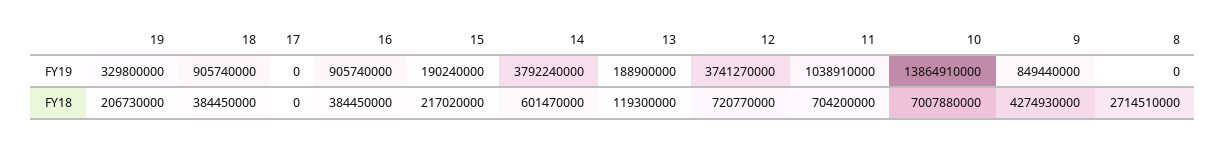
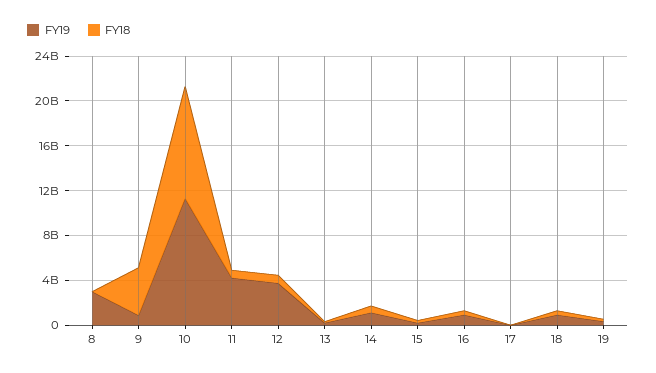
  {
    "FY19": {
      "19": 329800000,
      "18": 905740000,
      "17": 0,
      "16": 905740000,
      "15": 190240000,
-     "14": 3792240000,
+     "14": 1000000000,
      "13": 188900000,
      "12": 3741270000,
-     "11": 1038910000,
+     "11": 4000000000,
-     "10": 13864910000,
+     "10": 11000000000,
      "9": 849440000,
-     "8": 0
+     "8": 3000000000
    },
    "FY18": {
      "19": 206730000,
      "18": 384450000,
      "17": 0,
      "16": 384450000,
      "15": 217020000,
      "14": 601470000,
      "13": 119300000,
      "12": 720770000,
      "11": 704200000,
-     "10": 7007880000,
+     "10": 10000000000,
      "9": 4274930000,
-     "8": 2714510000
+     "8": 0
    }
  }

